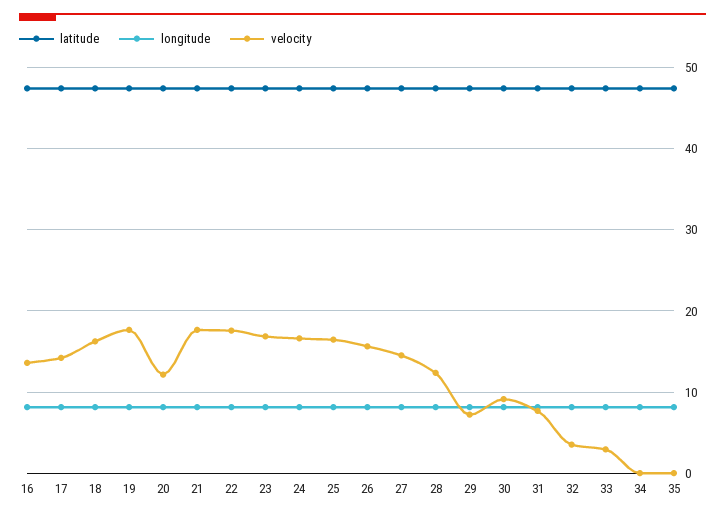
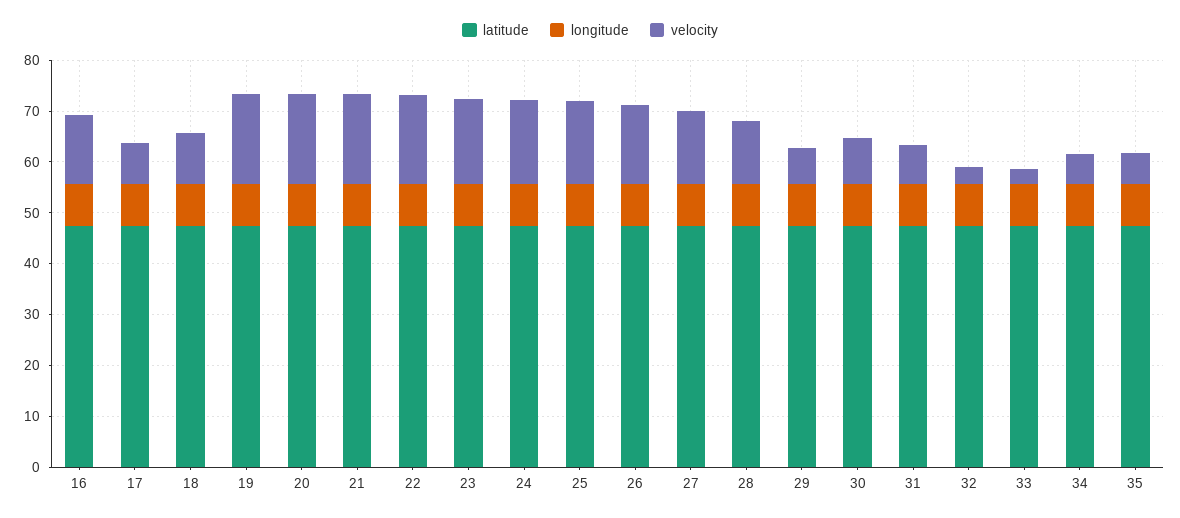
  {
    "latitude": {
      "16": 47,
      "17": 47,
      "18": 47,
      "19": 47,
      "20": 47,
      "21": 47,
      "22": 47,
      "23": 47,
      "24": 47,
      "25": 47,
      "26": 47,
      "27": 47,
      "28": 47,
      "29": 47,
      "30": 47,
      "31": 47,
      "32": 47,
      "33": 47,
      "34": 47,
      "35": 47
    },
    "longitude": {
      "16": 8,
      "17": 8,
      "18": 8,
      "19": 8,
      "20": 8,
      "21": 8,
      "22": 8,
      "23": 8,
      "24": 8,
      "25": 8,
      "26": 8,
      "27": 8,
      "28": 8,
      "29": 8,
      "30": 8,
      "31": 8,
      "32": 8,
      "33": 8,
      "34": 8,
      "35": 8
    },
    "velocity": {
      "16": 14,
-     "17": 14,
+     "17": 8,
-     "18": 16,
+     "18": 10,
      "19": 18,
-     "20": 12,
+     "20": 18,
      "21": 18,
      "22": 18,
      "23": 17,
      "24": 17,
      "25": 16,
      "26": 16,
      "27": 15,
      "28": 12,
      "29": 7,
      "30": 9,
      "31": 8,
      "32": 4,
      "33": 3,
-     "34": 0,
+     "34": 6,
-     "35": 0
+     "35": 6
    }
  }

